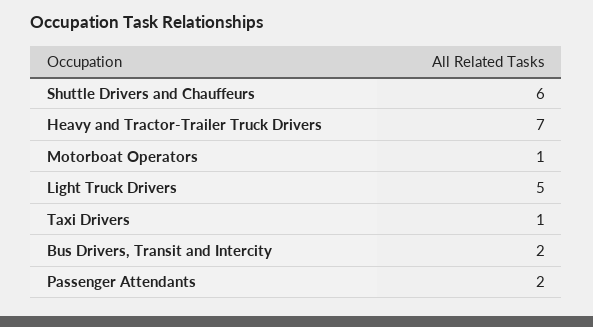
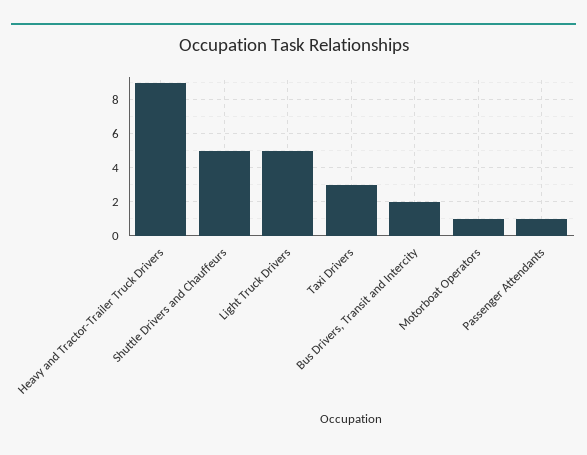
  {
-   "Shuttle Drivers and Chauffeurs": 6,
+   "Shuttle Drivers and Chauffeurs": 5,
-   "Heavy and Tractor-Trailer Truck Drivers": 7,
+   "Heavy and Tractor-Trailer Truck Drivers": 9,
    "Motorboat Operators": 1,
    "Light Truck Drivers": 5,
-   "Taxi Drivers": 1,
+   "Taxi Drivers": 3,
    "Bus Drivers, Transit and Intercity": 2,
-   "Passenger Attendants": 2
+   "Passenger Attendants": 1
  }

